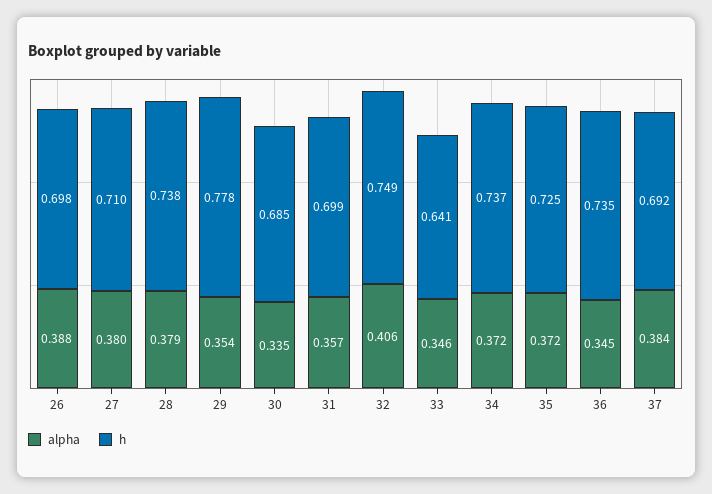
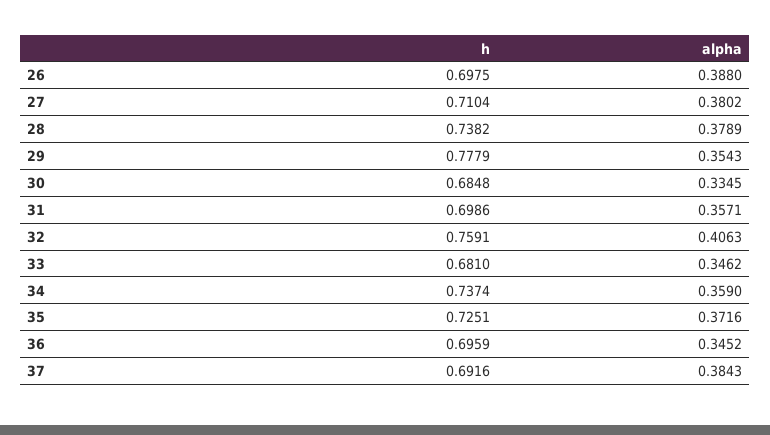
  {
    "alpha": {
      "26": 0.388,
      "27": 0.3802,
      "28": 0.3789,
      "29": 0.3543,
      "30": 0.3345,
      "31": 0.3571,
      "32": 0.4063,
      "33": 0.3462,
-     "34": 0.372,
+     "34": 0.359,
      "35": 0.3716,
      "36": 0.3452,
      "37": 0.3843
    },
    "h": {
      "26": 0.6975,
      "27": 0.7104,
      "28": 0.7382,
      "29": 0.7779,
      "30": 0.6848,
      "31": 0.6986,
-     "32": 0.749,
+     "32": 0.7591,
-     "33": 0.641,
+     "33": 0.681,
      "34": 0.7374,
      "35": 0.7251,
-     "36": 0.735,
+     "36": 0.6959,
      "37": 0.6916
    }
  }

